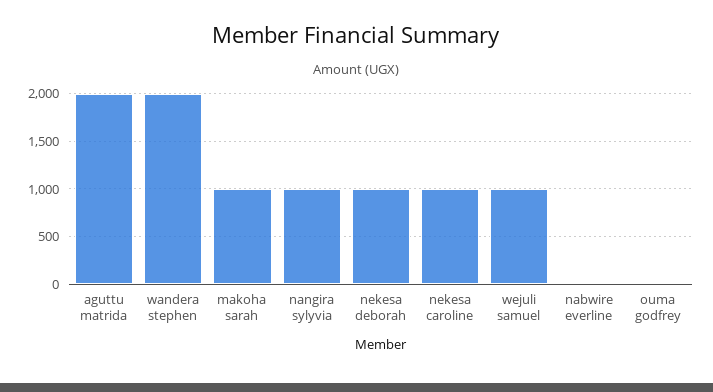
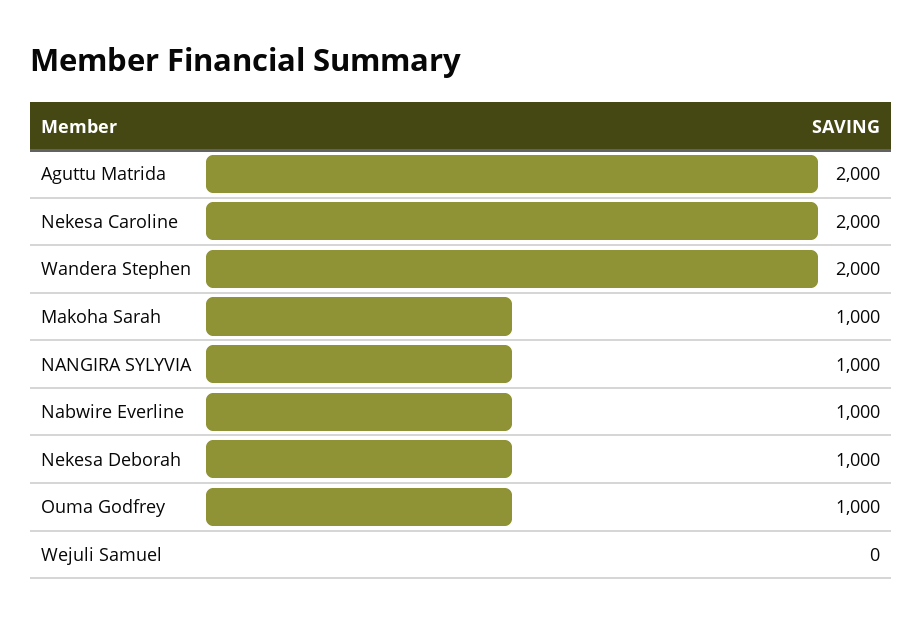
  {
    "aguttu matrida": 2000,
    "wandera stephen": 2000,
    "makoha sarah": 1000,
    "nangira sylyvia": 1000,
    "nekesa deborah": 1000,
-   "nekesa caroline": 1000,
+   "nekesa caroline": 2000,
-   "wejuli samuel": 1000,
+   "wejuli samuel": 0,
-   "nabwire everline": 0,
+   "nabwire everline": 1000,
-   "ouma godfrey": 0
+   "ouma godfrey": 1000
  }

